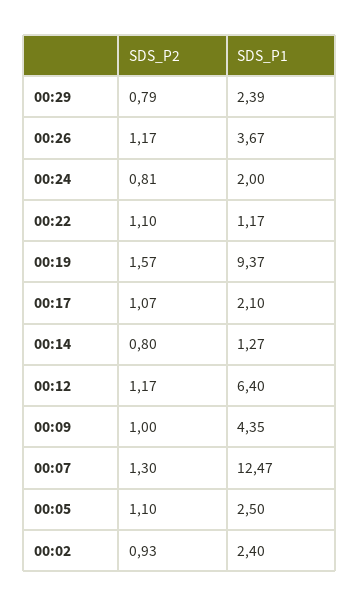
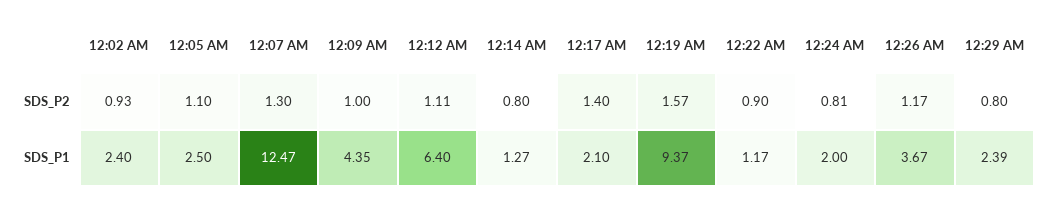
  {
    "SDS_P2": {
-     "00:29": 0.79,
+     "00:29": 0.8,
      "00:26": 1.17,
      "00:24": 0.81,
-     "00:22": 1.1,
+     "00:22": 0.9,
      "00:19": 1.57,
-     "00:17": 1.07,
+     "00:17": 1.4,
      "00:14": 0.8,
-     "00:12": 1.17,
+     "00:12": 1.11,
      "00:09": 1,
      "00:07": 1.3,
      "00:05": 1.1,
      "00:02": 0.93
    },
    "SDS_P1": {
      "00:29": 2.39,
      "00:26": 3.67,
      "00:24": 2,
      "00:22": 1.17,
      "00:19": 9.37,
      "00:17": 2.1,
      "00:14": 1.27,
      "00:12": 6.4,
      "00:09": 4.35,
      "00:07": 12.47,
      "00:05": 2.5,
      "00:02": 2.4
    }
  }

